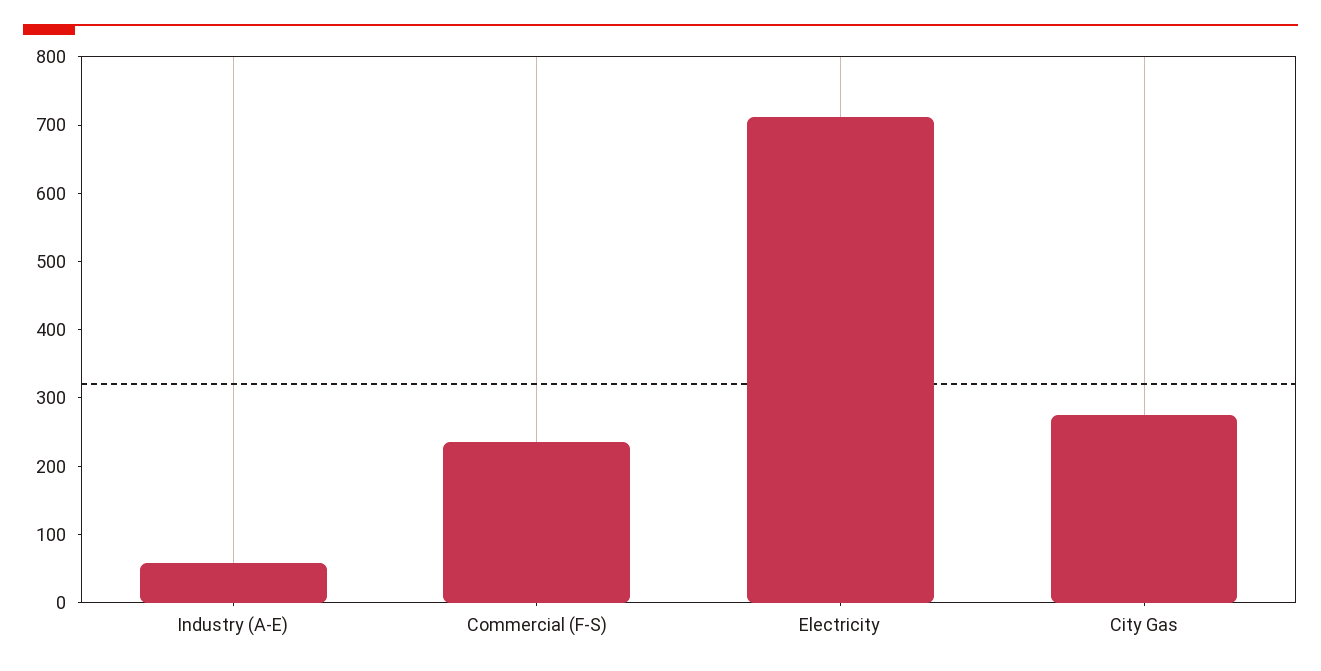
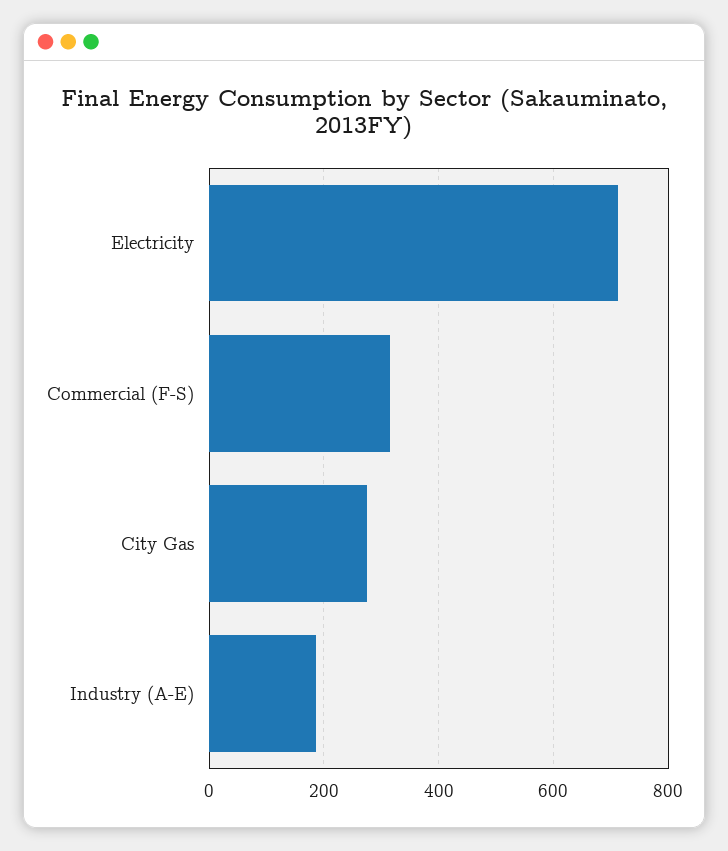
  {
-   "Industry (A-E)": 60,
+   "Industry (A-E)": 180,
-   "Commercial (F-S)": 240,
+   "Commercial (F-S)": 320,
    "Electricity": 720,
    "City Gas": 280
  }

